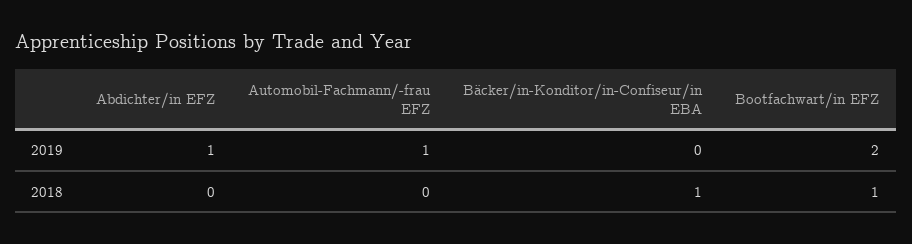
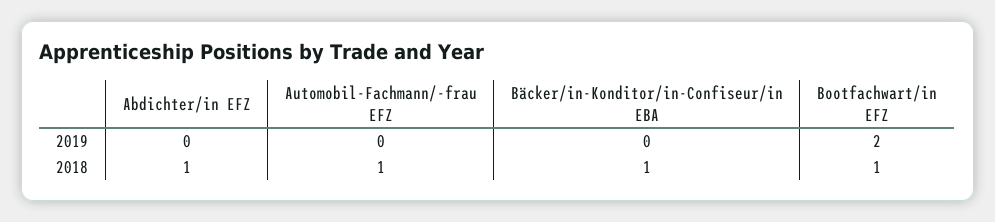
  {
    "Abdichter/in EFZ": {
-     "2019": 1,
+     "2019": 0,
-     "2018": 0
+     "2018": 1
    },
    "Automobil-Fachmann/-frau EFZ": {
-     "2019": 1,
+     "2019": 0,
-     "2018": 0
+     "2018": 1
    },
    "Bäcker/in-Konditor/in-Confiseur/in EBA": {
      "2019": 0,
      "2018": 1
    },
    "Bootfachwart/in EFZ": {
      "2019": 2,
      "2018": 1
    }
  }

